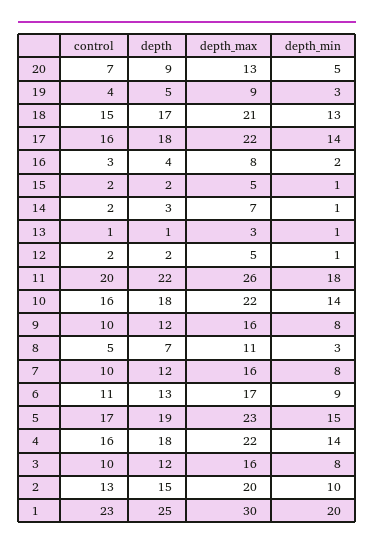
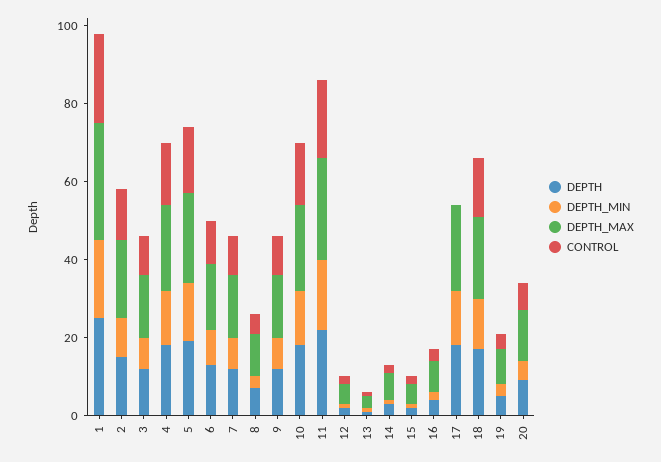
  {
    "control": {
      "20": 7,
      "19": 4,
      "18": 15,
-     "17": 16,
+     "17": 0,
      "16": 3,
      "15": 2,
      "14": 2,
      "13": 1,
      "12": 2,
      "11": 20,
      "10": 16,
      "9": 10,
      "8": 5,
      "7": 10,
      "6": 11,
      "5": 17,
      "4": 16,
      "3": 10,
      "2": 13,
      "1": 23
    },
    "depth": {
      "20": 9,
      "19": 5,
      "18": 17,
      "17": 18,
      "16": 4,
      "15": 2,
      "14": 3,
      "13": 1,
      "12": 2,
      "11": 22,
      "10": 18,
      "9": 12,
      "8": 7,
      "7": 12,
      "6": 13,
      "5": 19,
      "4": 18,
      "3": 12,
      "2": 15,
      "1": 25
    },
    "depth_max": {
      "20": 13,
      "19": 9,
      "18": 21,
      "17": 22,
      "16": 8,
      "15": 5,
      "14": 7,
      "13": 3,
      "12": 5,
      "11": 26,
      "10": 22,
      "9": 16,
      "8": 11,
      "7": 16,
      "6": 17,
      "5": 23,
      "4": 22,
      "3": 16,
      "2": 20,
      "1": 30
    },
    "depth_min": {
      "20": 5,
      "19": 3,
      "18": 13,
      "17": 14,
      "16": 2,
      "15": 1,
      "14": 1,
      "13": 1,
      "12": 1,
      "11": 18,
      "10": 14,
      "9": 8,
      "8": 3,
      "7": 8,
      "6": 9,
      "5": 15,
      "4": 14,
      "3": 8,
      "2": 10,
      "1": 20
    }
  }

